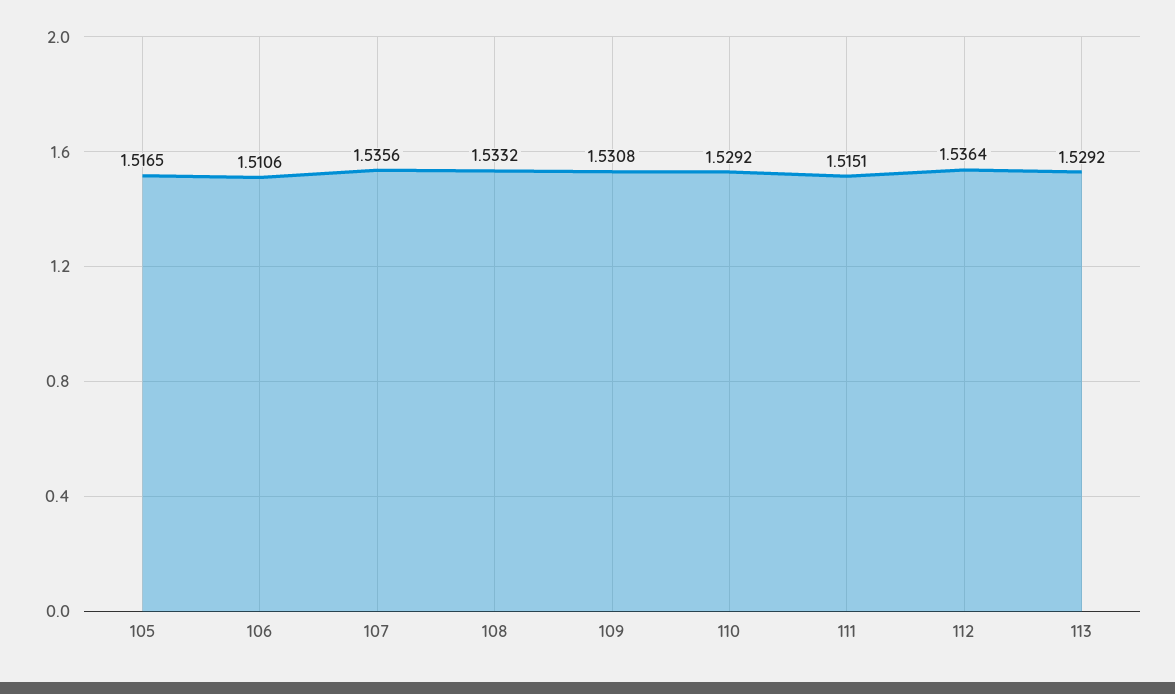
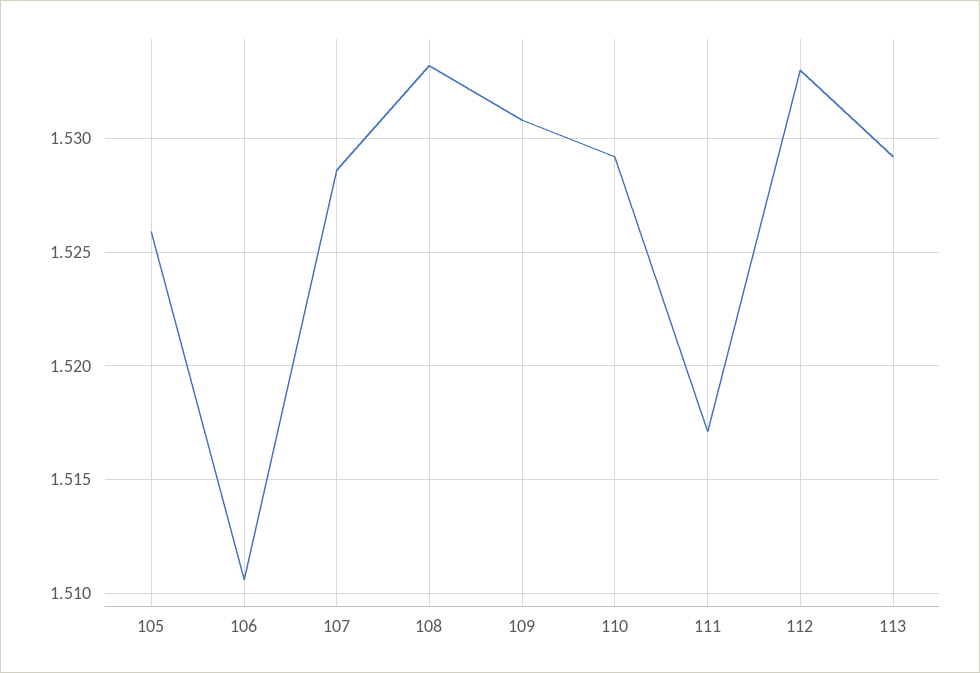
  {
-   "105": 1.5165,
+   "105": 1.526,
    "106": 1.5106,
-   "107": 1.5356,
+   "107": 1.5285,
    "108": 1.5332,
    "109": 1.5308,
    "110": 1.5292,
-   "111": 1.5151,
+   "111": 1.517,
-   "112": 1.5364,
+   "112": 1.533,
    "113": 1.5292
  }

